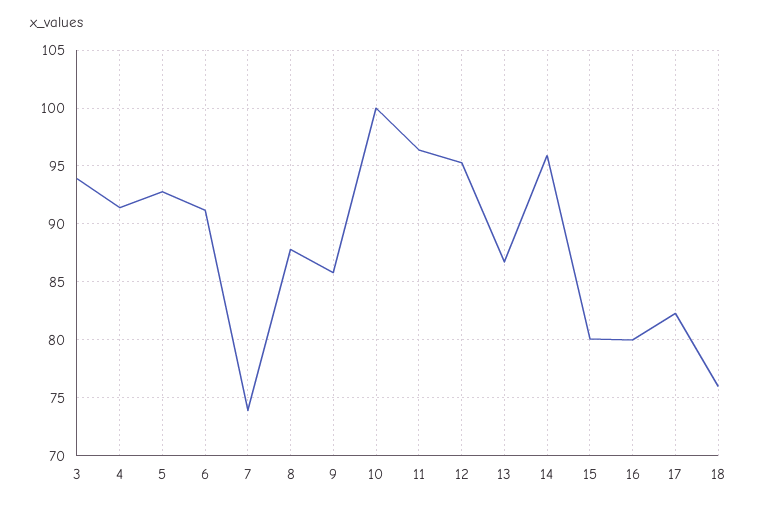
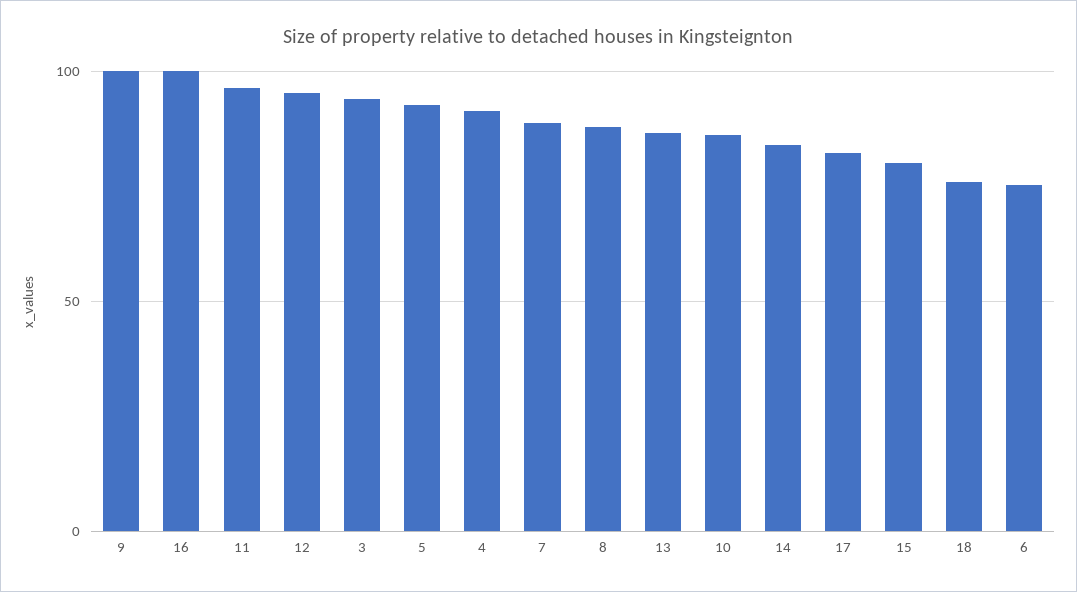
  {
    "3": 94,
    "4": 91,
    "5": 93,
-   "6": 91,
+   "6": 75,
-   "7": 74,
+   "7": 90,
    "8": 88,
-   "9": 86,
+   "9": 100,
-   "10": 100,
+   "10": 85,
    "11": 96,
    "12": 95,
    "13": 87,
-   "14": 96,
+   "14": 85,
    "15": 80,
-   "16": 80,
+   "16": 100,
    "17": 82,
    "18": 76
  }

